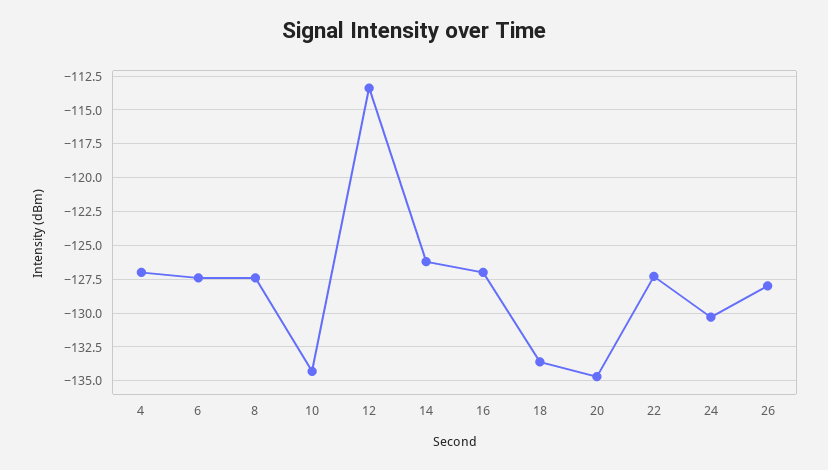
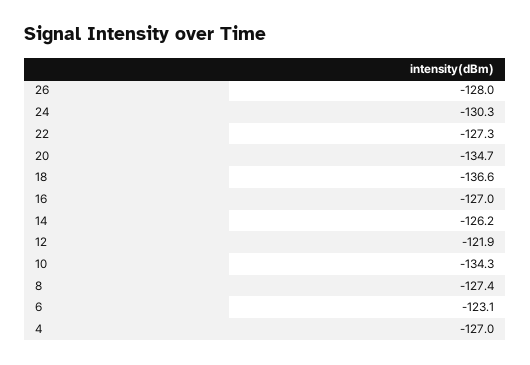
  {
    "4": -127,
-   "6": -127.5,
+   "6": -123.1,
    "8": -127.4,
    "10": -134.3,
-   "12": -113.5,
+   "12": -121.9,
    "14": -126.2,
    "16": -127,
-   "18": -133.5,
+   "18": -136.6,
    "20": -134.7,
    "22": -127.3,
    "24": -130.3,
    "26": -128
  }

